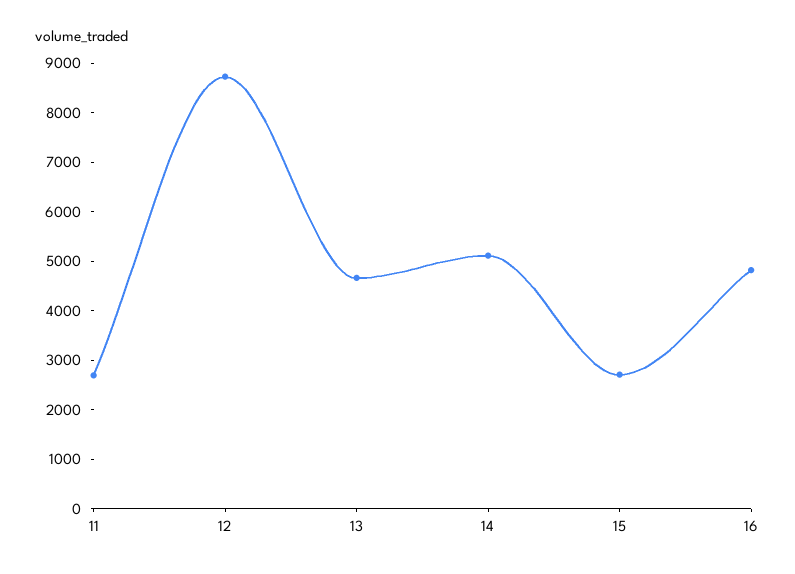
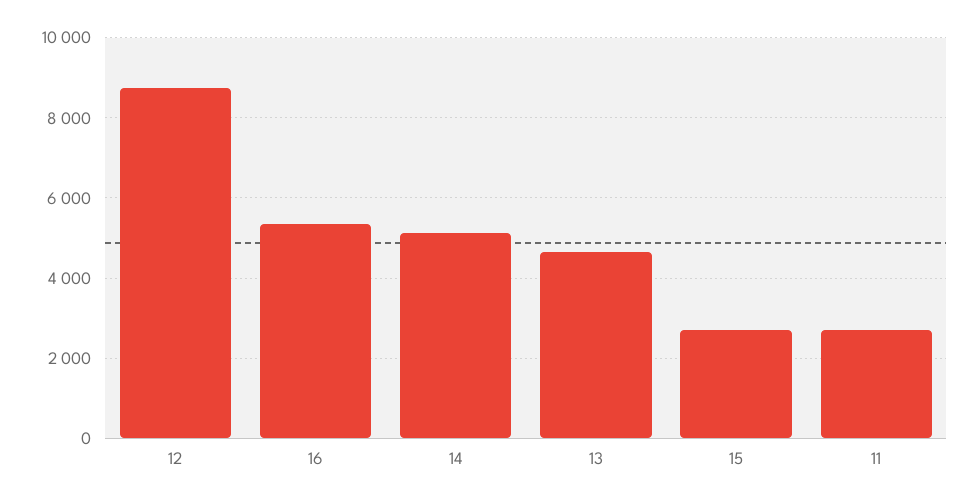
  {
    "11": 2600,
    "12": 8800,
    "13": 4600,
    "14": 5200,
    "15": 2800,
-   "16": 4800
+   "16": 5400
  }

